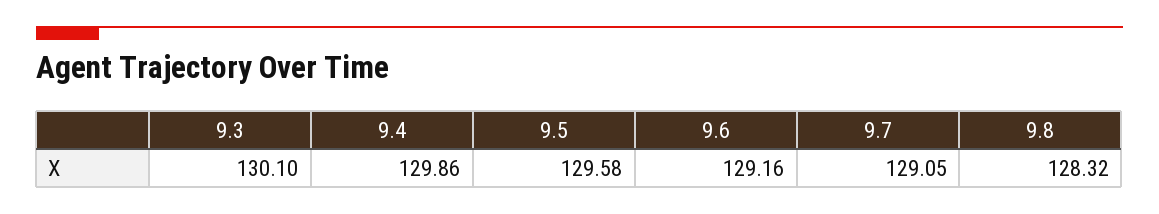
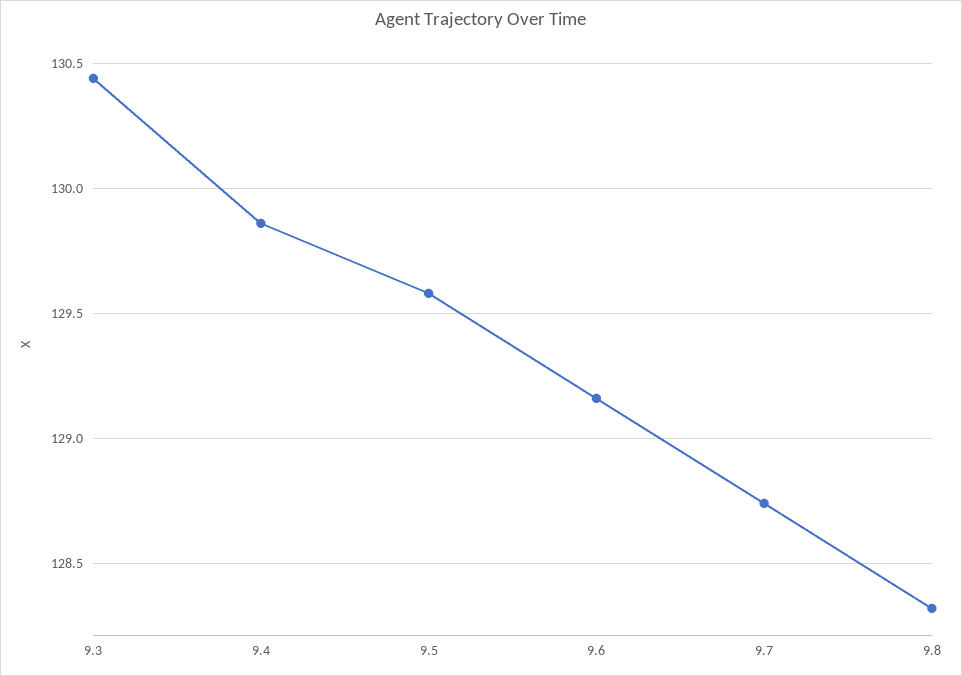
  {
-   "9.3": 130.1,
+   "9.3": 130.45,
    "9.4": 129.86,
    "9.5": 129.58,
    "9.6": 129.16,
-   "9.7": 129.05,
+   "9.7": 128.75,
    "9.8": 128.32
  }

